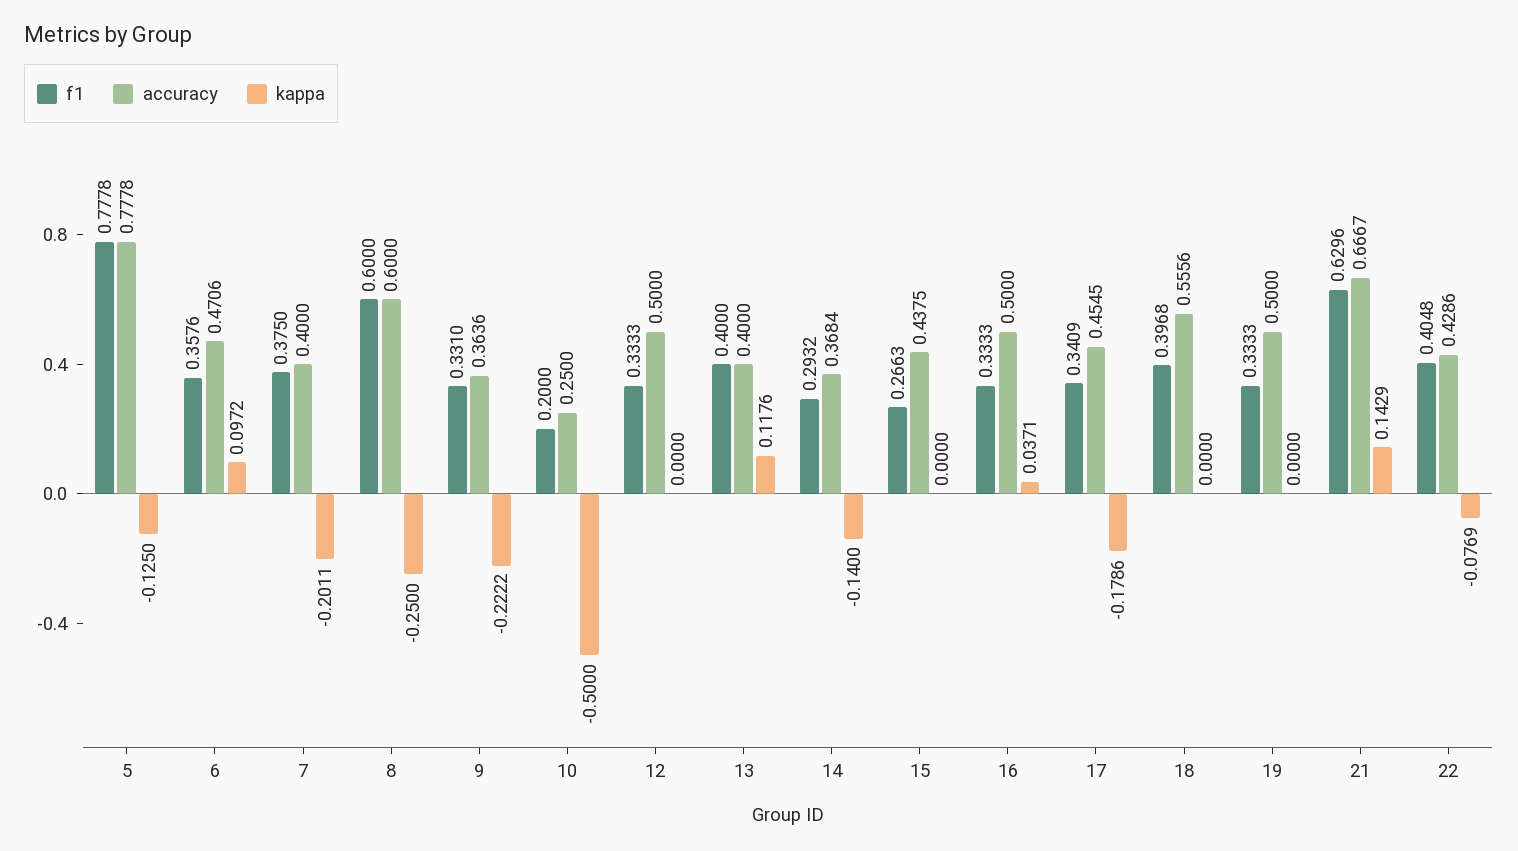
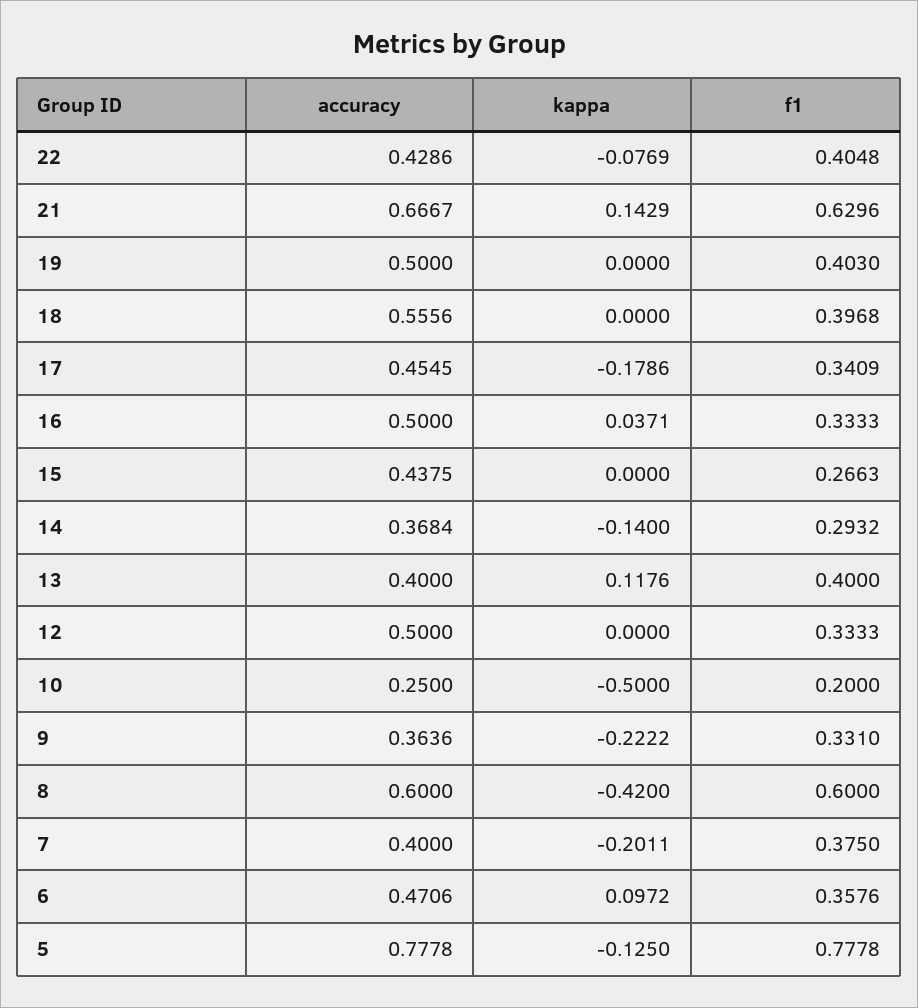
  {
    "f1": {
      "5": 0.7778,
      "6": 0.3576,
      "7": 0.375,
      "8": 0.6,
      "9": 0.331,
      "10": 0.2,
      "12": 0.3333,
      "13": 0.4,
      "14": 0.2932,
      "15": 0.2663,
      "16": 0.3333,
      "17": 0.3409,
      "18": 0.3968,
-     "19": 0.3333,
+     "19": 0.403,
      "21": 0.6296,
      "22": 0.4048
    },
    "accuracy": {
      "5": 0.7778,
      "6": 0.4706,
      "7": 0.4,
      "8": 0.6,
      "9": 0.3636,
      "10": 0.25,
      "12": 0.5,
      "13": 0.4,
      "14": 0.3684,
      "15": 0.4375,
      "16": 0.5,
      "17": 0.4545,
      "18": 0.5556,
      "19": 0.5,
      "21": 0.6667,
      "22": 0.4286
    },
    "kappa": {
      "5": -0.125,
      "6": 0.0972,
      "7": -0.2011,
-     "8": -0.25,
+     "8": -0.42,
      "9": -0.2222,
      "10": -0.5,
      "12": 0,
      "13": 0.1176,
      "14": -0.14,
      "15": 0,
      "16": 0.0371,
      "17": -0.1786,
      "18": 0,
      "19": 0,
      "21": 0.1429,
      "22": -0.0769
    }
  }

